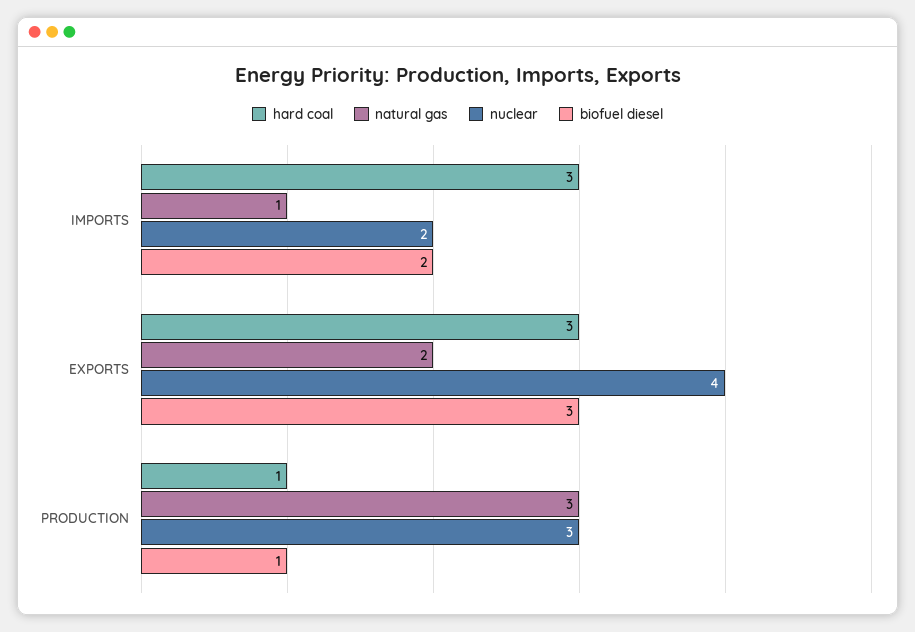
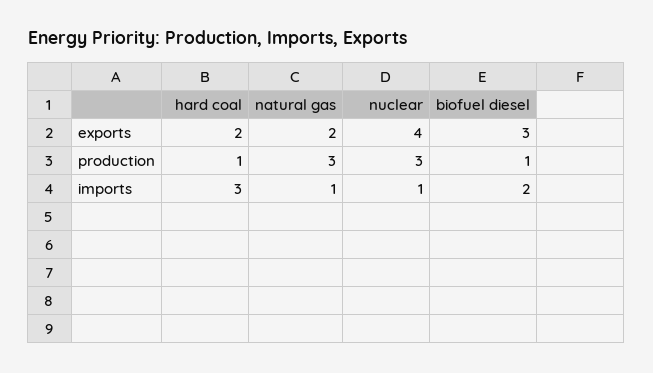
  {
    "hard coal": {
      "IMPORTS": 3,
-     "EXPORTS": 3,
+     "EXPORTS": 2,
      "PRODUCTION": 1
    },
    "natural gas": {
      "IMPORTS": 1,
      "EXPORTS": 2,
      "PRODUCTION": 3
    },
    "nuclear": {
-     "IMPORTS": 2,
+     "IMPORTS": 1,
      "EXPORTS": 4,
      "PRODUCTION": 3
    },
    "biofuel diesel": {
      "IMPORTS": 2,
      "EXPORTS": 3,
      "PRODUCTION": 1
    }
  }

